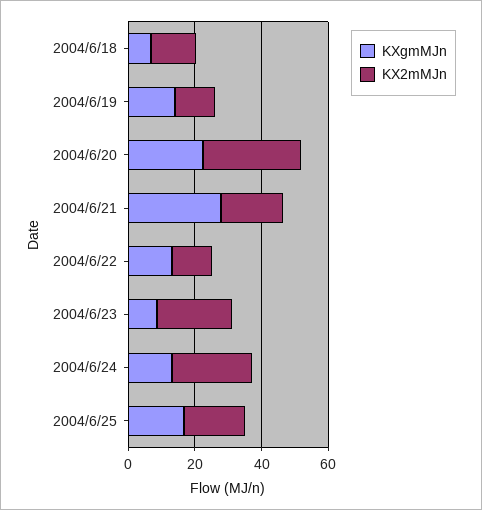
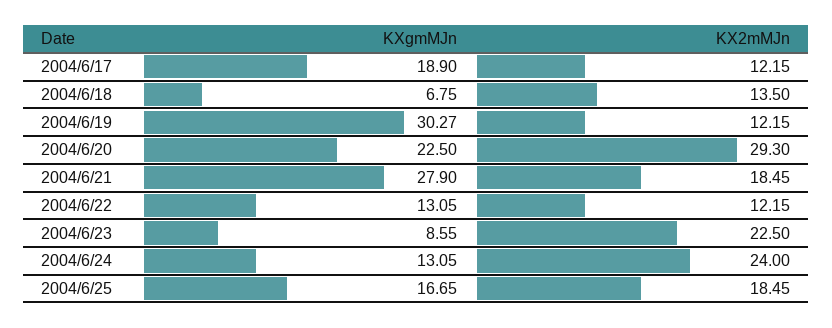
  {
    "KXgmMJn": {
      "2004/6/18": 6.75,
-     "2004/6/19": 15,
+     "2004/6/19": 30.27,
      "2004/6/20": 22.5,
      "2004/6/21": 27.9,
      "2004/6/22": 13.05,
      "2004/6/23": 8.55,
      "2004/6/24": 13.05,
-     "2004/6/25": 16.65
+     "2004/6/25": 16.65,
+     "2004/6/17": 18.9
    },
    "KX2mMJn": {
      "2004/6/18": 13.5,
      "2004/6/19": 12.15,
      "2004/6/20": 29.3,
      "2004/6/21": 18.45,
      "2004/6/22": 12.15,
      "2004/6/23": 22.5,
      "2004/6/24": 24,
-     "2004/6/25": 18.45
+     "2004/6/25": 18.45,
+     "2004/6/17": 12.15
    }
  }

